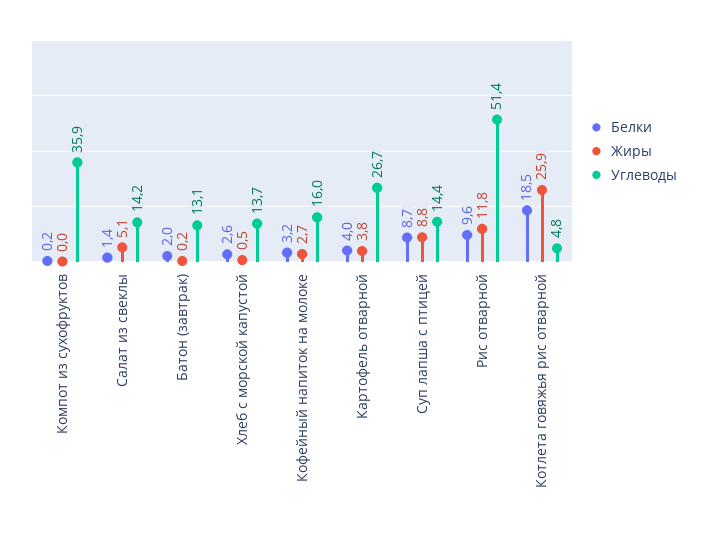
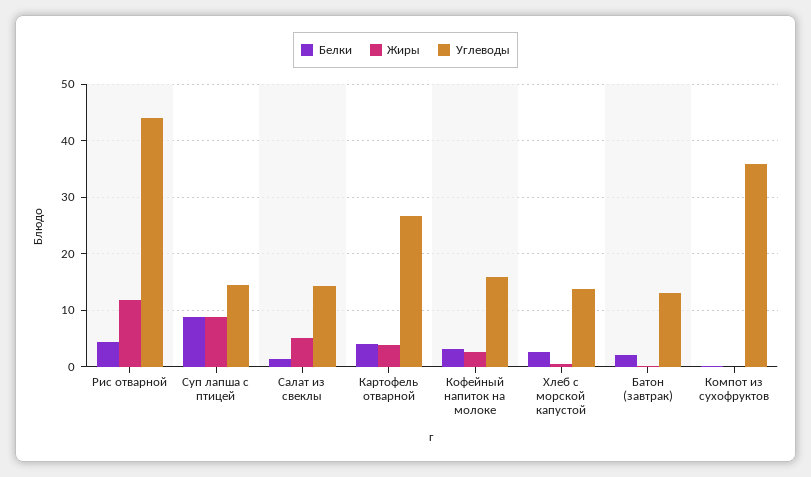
  {
    "Белки": {
      "Компот из сухофруктов": 0.2,
      "Салат из свеклы": 1.4,
      "Батон (завтрак)": 2,
      "Хлеб с морской капустой": 2.6,
      "Кофейный напиток на молоке": 3.2,
      "Картофель отварной": 4,
      "Суп лапша с птицей": 8.7,
-     "Рис отварной": 9.6,
+     "Рис отварной": 4
-     "Котлета говяжья рис отварной": 18.5
    },
    "Жиры": {
      "Компот из сухофруктов": 0,
      "Салат из свеклы": 5.1,
      "Батон (завтрак)": 0.2,
      "Хлеб с морской капустой": 0.5,
      "Кофейный напиток на молоке": 2.7,
      "Картофель отварной": 3.8,
      "Суп лапша с птицей": 8.8,
-     "Рис отварной": 11.8,
+     "Рис отварной": 11.8
-     "Котлета говяжья рис отварной": 25.9
    },
    "Углеводы": {
      "Компот из сухофруктов": 35.9,
      "Салат из свеклы": 14.2,
      "Батон (завтрак)": 13.1,
      "Хлеб с морской капустой": 13.7,
      "Кофейный напиток на молоке": 16,
      "Картофель отварной": 26.7,
      "Суп лапша с птицей": 14.4,
-     "Рис отварной": 51.4,
+     "Рис отварной": 44
-     "Котлета говяжья рис отварной": 4.8
    }
  }

